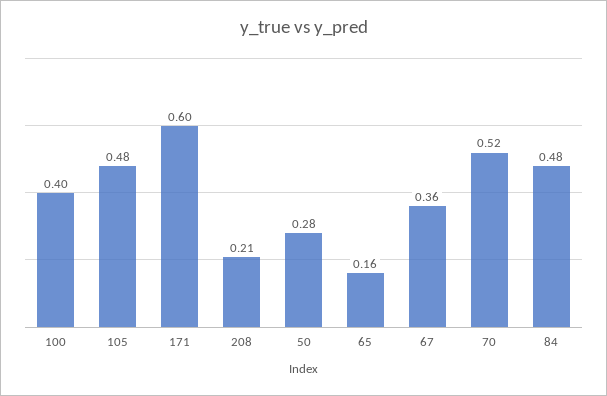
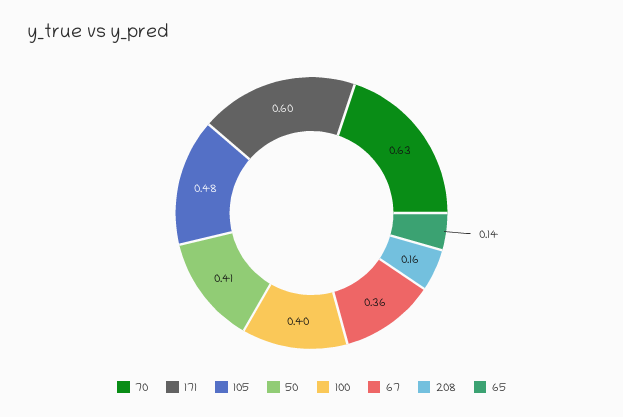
  {
    "100": 0.4,
    "105": 0.48,
    "171": 0.6,
-   "208": 0.21,
+   "208": 0.16,
-   "50": 0.28,
+   "50": 0.41,
-   "65": 0.16,
+   "65": 0.14,
    "67": 0.36,
-   "70": 0.52,
+   "70": 0.63
-   "84": 0.48
  }

